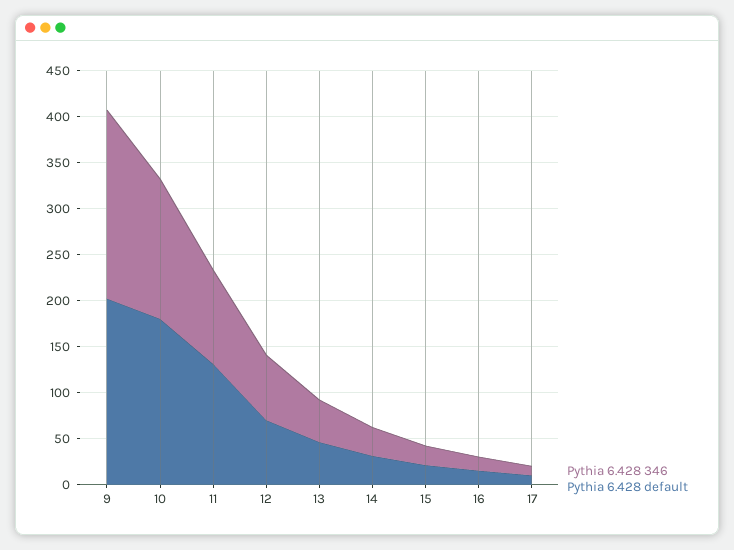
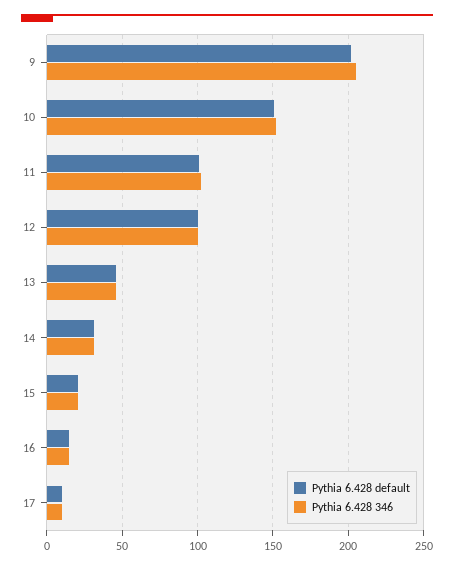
  {
    "Pythia 6.428 346": {
      "9": 205,
      "10": 150,
      "11": 100,
-     "12": 70,
+     "12": 100,
      "13": 45,
      "14": 30,
      "15": 20,
      "16": 15,
      "17": 10
    },
    "Pythia 6.428 default": {
      "9": 200,
-     "10": 180,
+     "10": 150,
-     "11": 130,
+     "11": 100,
-     "12": 70,
+     "12": 100,
      "13": 45,
      "14": 30,
      "15": 20,
      "16": 15,
      "17": 10
    }
  }

